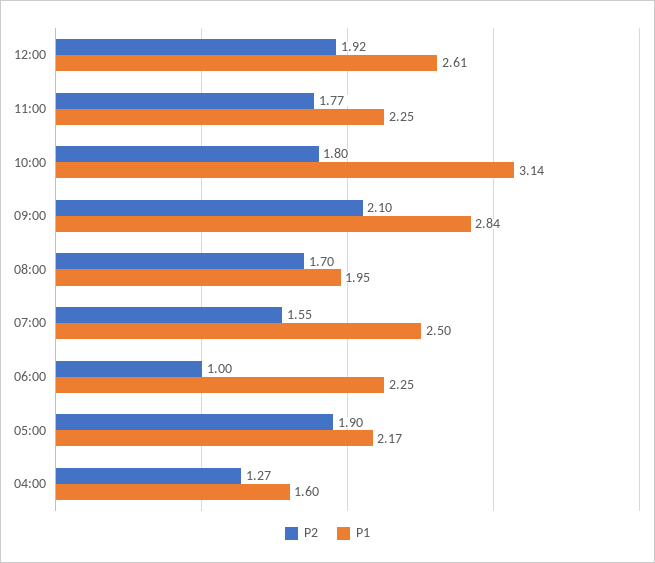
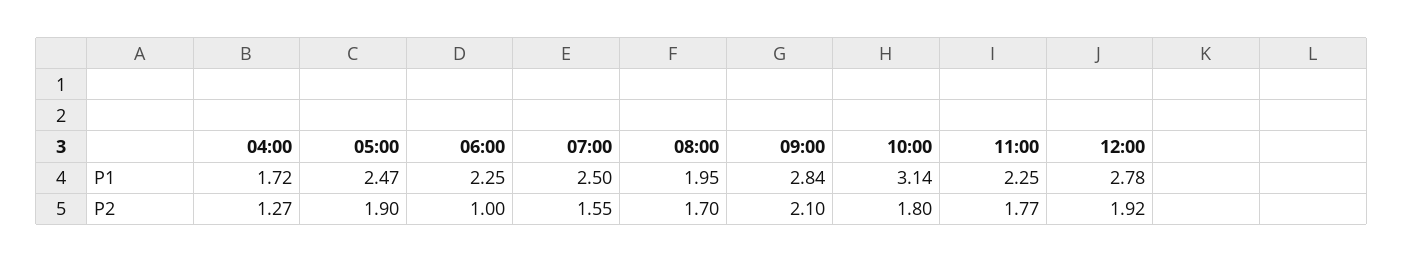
  {
    "P2": {
      "12:00": 1.92,
      "11:00": 1.77,
      "10:00": 1.8,
      "09:00": 2.1,
      "08:00": 1.7,
      "07:00": 1.55,
      "06:00": 1,
      "05:00": 1.9,
      "04:00": 1.27
    },
    "P1": {
-     "12:00": 2.61,
+     "12:00": 2.78,
      "11:00": 2.25,
      "10:00": 3.14,
      "09:00": 2.84,
      "08:00": 1.95,
      "07:00": 2.5,
      "06:00": 2.25,
-     "05:00": 2.17,
+     "05:00": 2.47,
-     "04:00": 1.6
+     "04:00": 1.72
    }
  }

